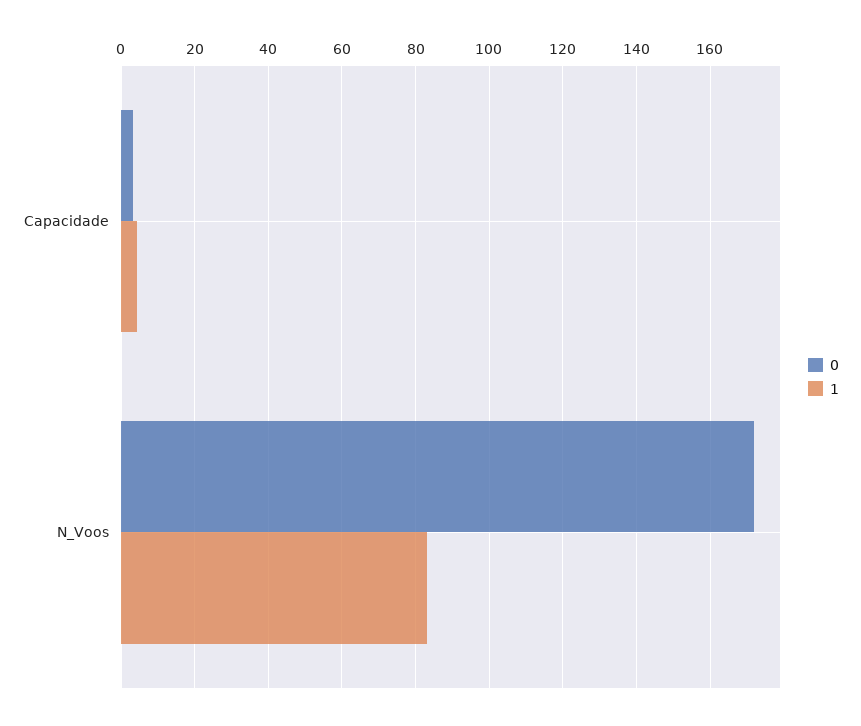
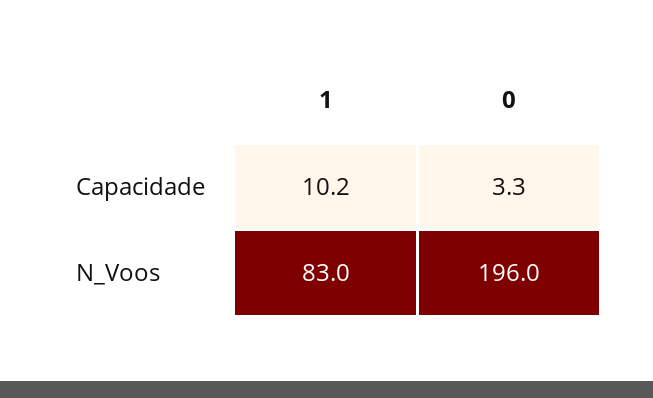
  {
    "0": {
      "Capacidade": 3.3,
-     "N_Voos": 172
+     "N_Voos": 196
    },
    "1": {
-     "Capacidade": 4,
+     "Capacidade": 10.2,
      "N_Voos": 83
    }
  }

